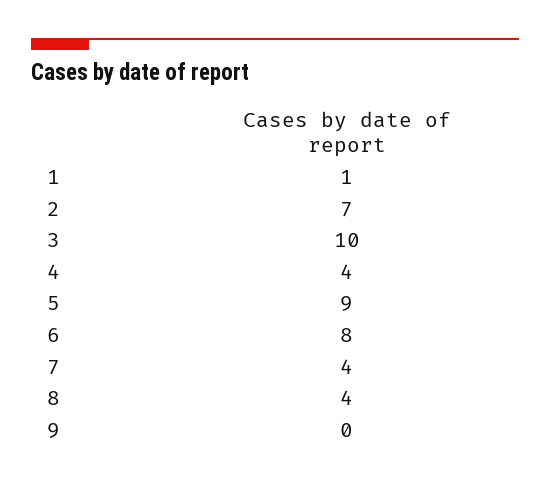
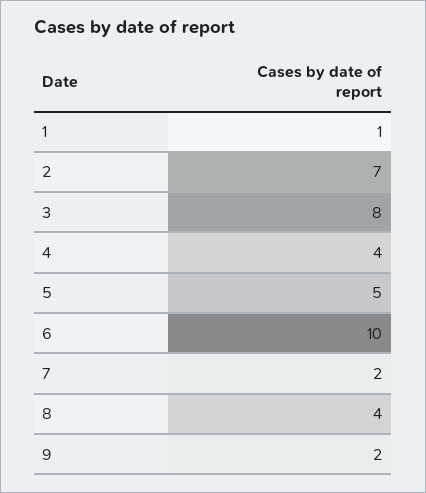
  {
    "1": 1,
    "2": 7,
-   "3": 10,
+   "3": 8,
    "4": 4,
-   "5": 9,
+   "5": 5,
-   "6": 8,
+   "6": 10,
-   "7": 4,
+   "7": 2,
    "8": 4,
-   "9": 0
+   "9": 2
  }

